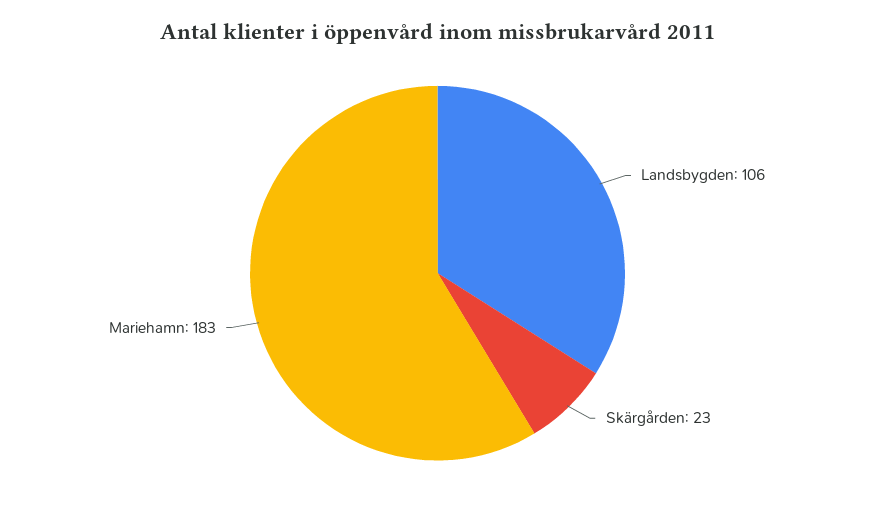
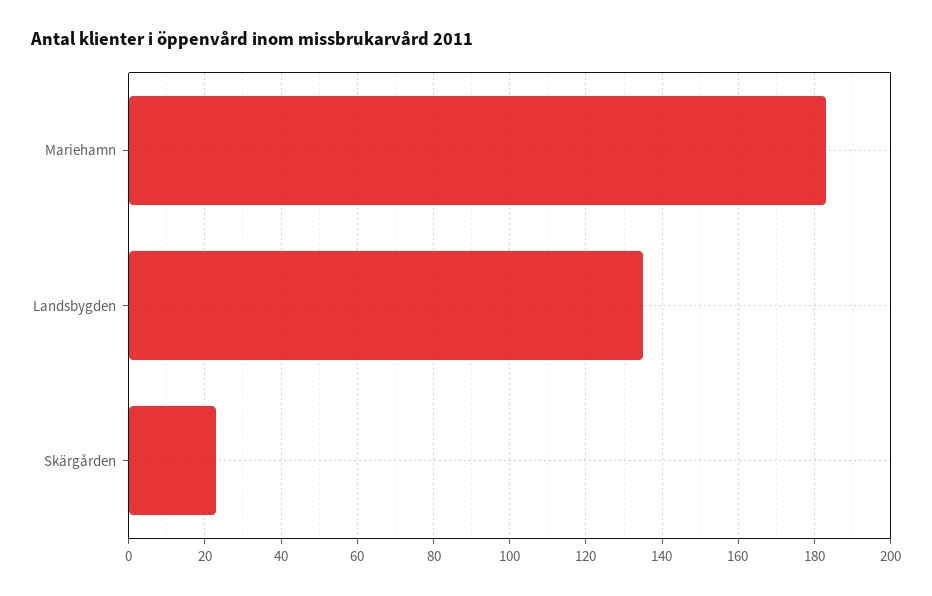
  {
-   "Landsbygden": 106,
+   "Landsbygden": 135,
    "Skärgården": 23,
    "Mariehamn": 183
  }

